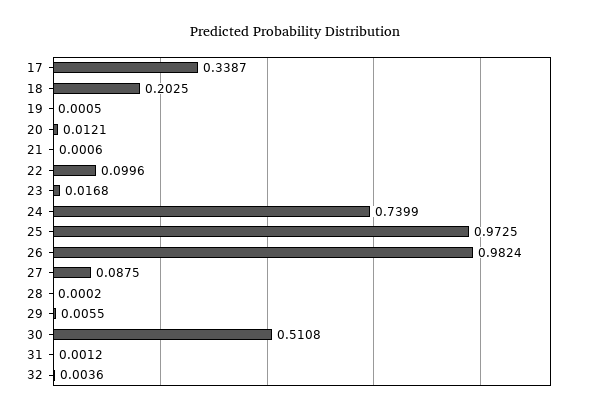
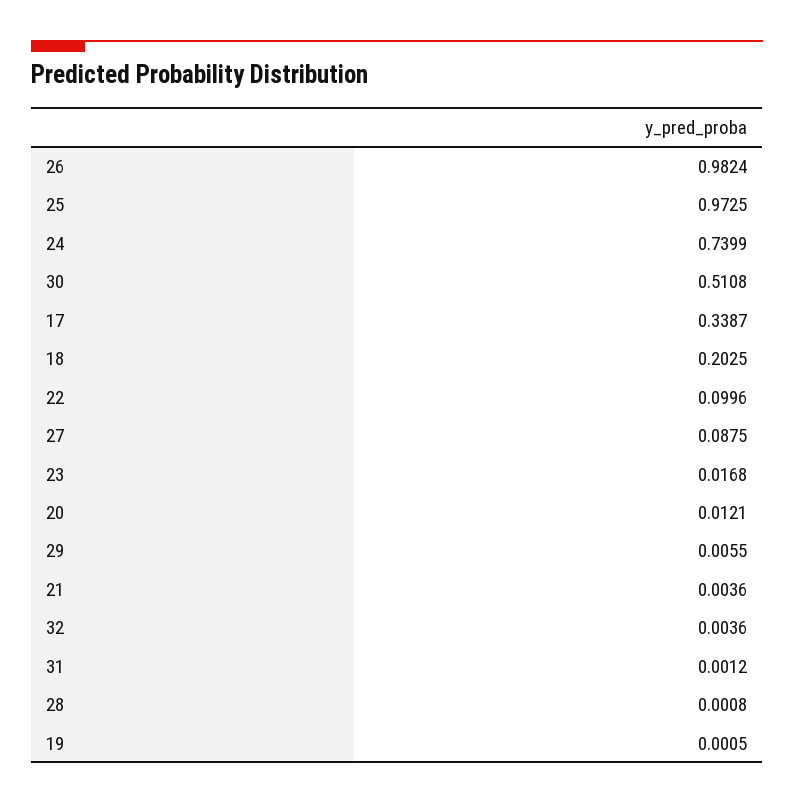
  {
    "17": 0.3387,
    "18": 0.2025,
    "19": 0.0005,
    "20": 0.0121,
-   "21": 0.0006,
+   "21": 0.0036,
    "22": 0.0996,
    "23": 0.0168,
    "24": 0.7399,
    "25": 0.9725,
    "26": 0.9824,
    "27": 0.0875,
-   "28": 0.0002,
+   "28": 0.0008,
    "29": 0.0055,
    "30": 0.5108,
    "31": 0.0012,
    "32": 0.0036
  }

